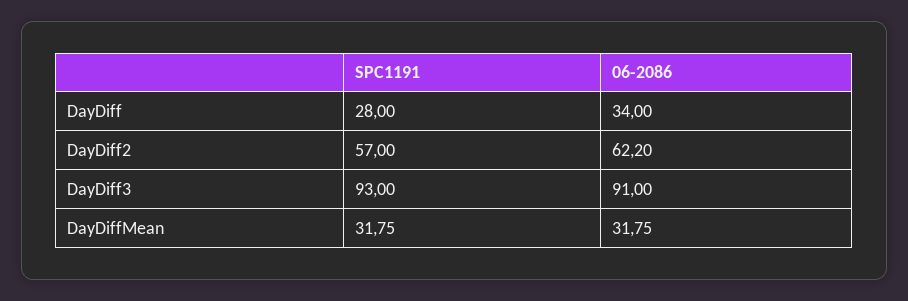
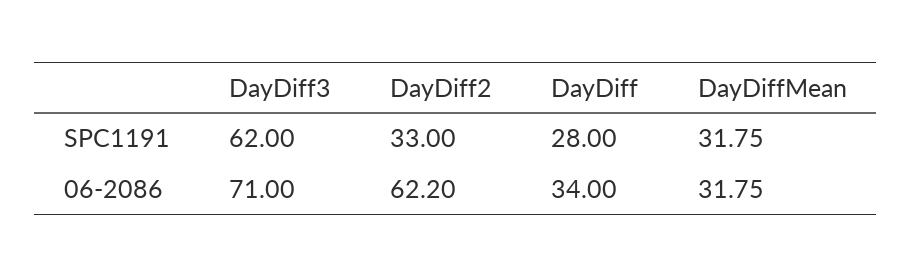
  {
    "SPC1191": {
      "DayDiff": 28,
-     "DayDiff2": 57,
+     "DayDiff2": 33,
-     "DayDiff3": 93,
+     "DayDiff3": 62,
      "DayDiffMean": 31.75
    },
    "06-2086": {
      "DayDiff": 34,
      "DayDiff2": 62.2,
-     "DayDiff3": 91,
+     "DayDiff3": 71,
      "DayDiffMean": 31.75
    }
  }

